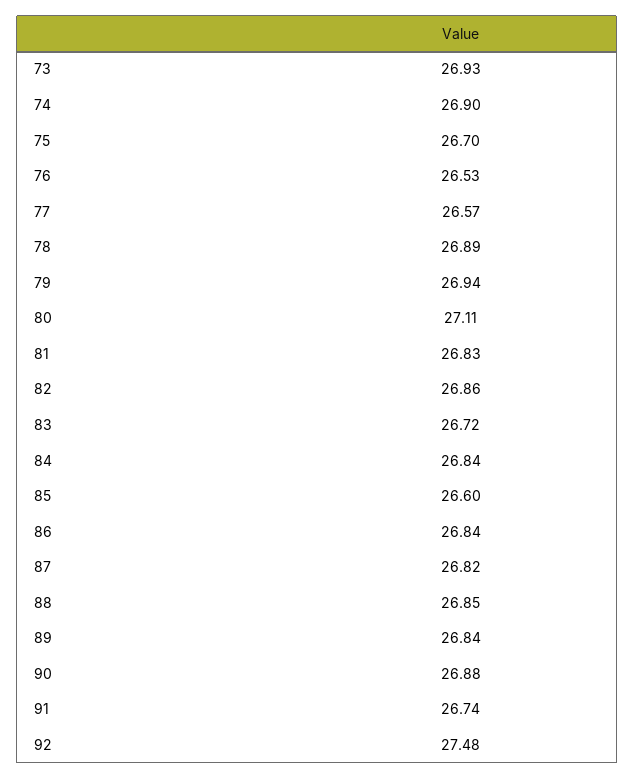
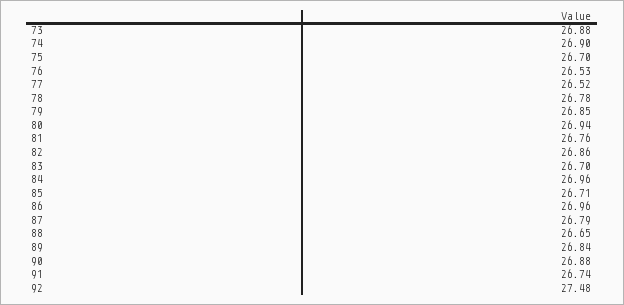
  {
-   "73": 26.93,
+   "73": 26.88,
    "74": 26.9,
    "75": 26.7,
    "76": 26.53,
-   "77": 26.57,
+   "77": 26.52,
-   "78": 26.89,
+   "78": 26.78,
-   "79": 26.94,
+   "79": 26.85,
-   "80": 27.11,
+   "80": 26.94,
-   "81": 26.83,
+   "81": 26.76,
    "82": 26.86,
-   "83": 26.72,
+   "83": 26.7,
-   "84": 26.84,
+   "84": 26.96,
-   "85": 26.6,
+   "85": 26.71,
-   "86": 26.84,
+   "86": 26.96,
-   "87": 26.82,
+   "87": 26.79,
-   "88": 26.85,
+   "88": 26.65,
    "89": 26.84,
    "90": 26.88,
    "91": 26.74,
    "92": 27.48
  }

